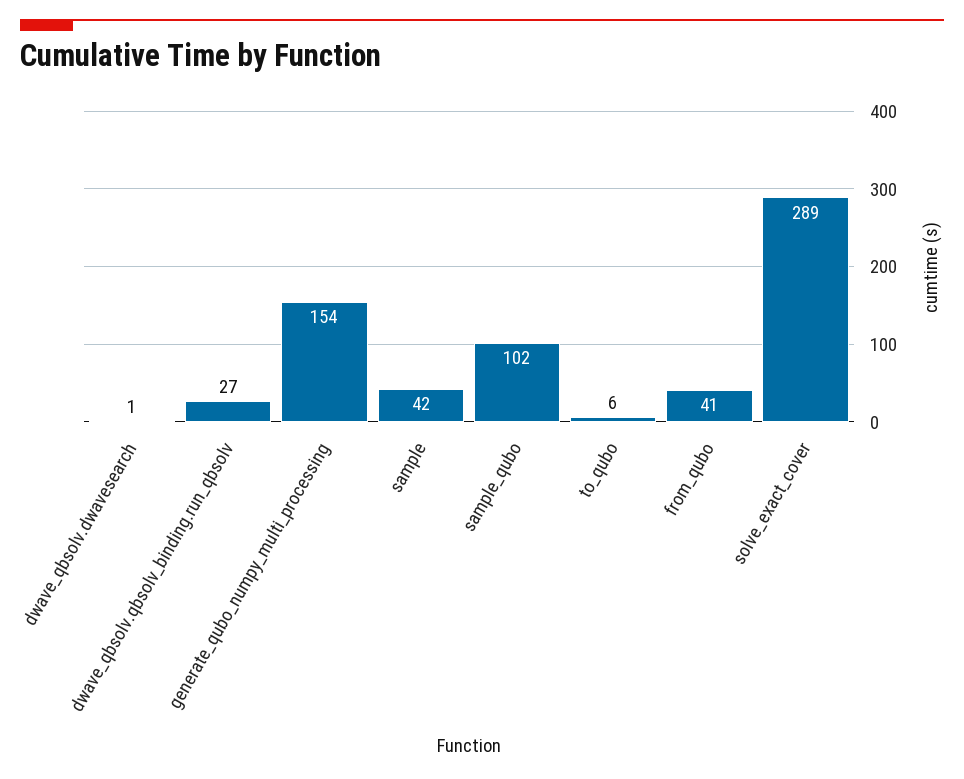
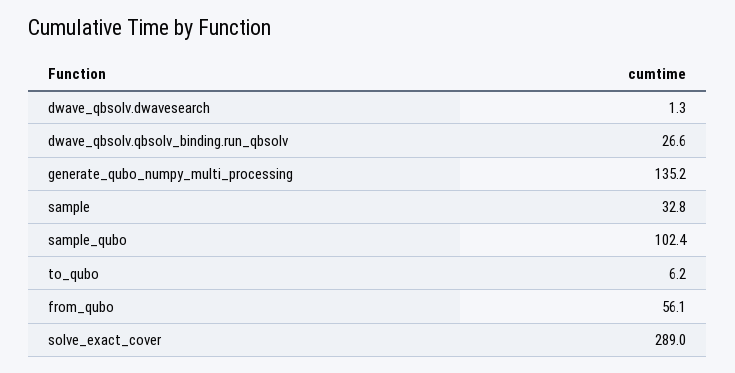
  {
    "dwave_qbsolv.dwavesearch": 1.3,
    "dwave_qbsolv.qbsolv_binding.run_qbsolv": 26.6,
-   "generate_qubo_numpy_multi_processing": 154,
+   "generate_qubo_numpy_multi_processing": 135.2,
-   "sample": 42,
+   "sample": 32.8,
    "sample_qubo": 102.4,
    "to_qubo": 6.2,
-   "from_qubo": 41,
+   "from_qubo": 56.1,
    "solve_exact_cover": 289
  }

